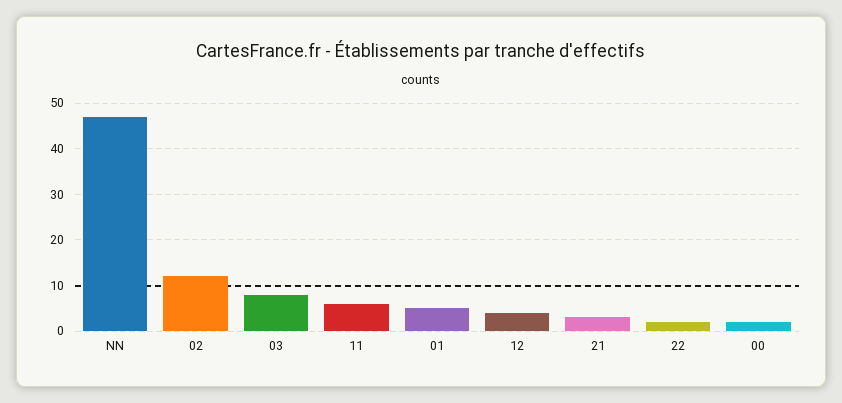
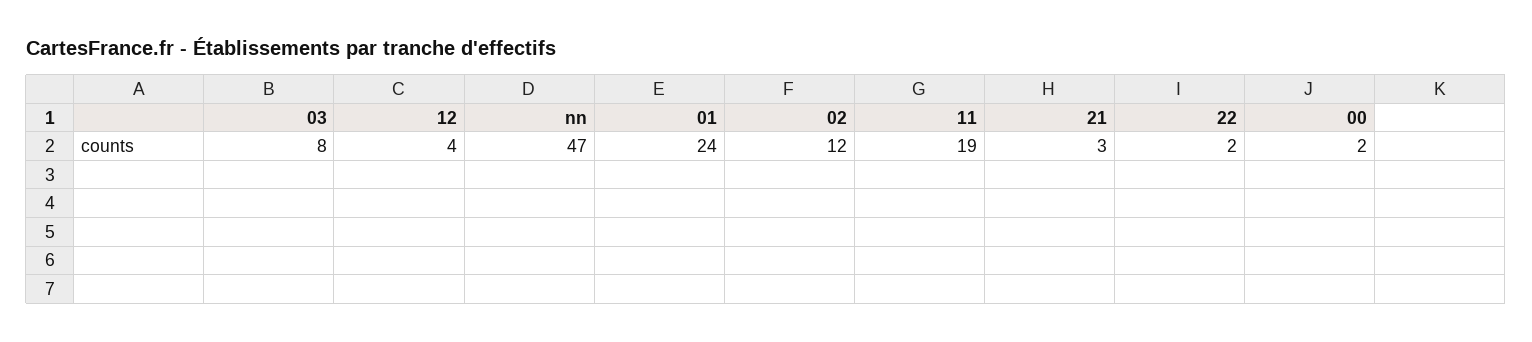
  {
    "NN": 47,
    "02": 12,
    "03": 8,
-   "11": 5,
+   "11": 19,
-   "01": 5,
+   "01": 24,
    "12": 4,
    "21": 3,
    "22": 2,
    "00": 2
  }

